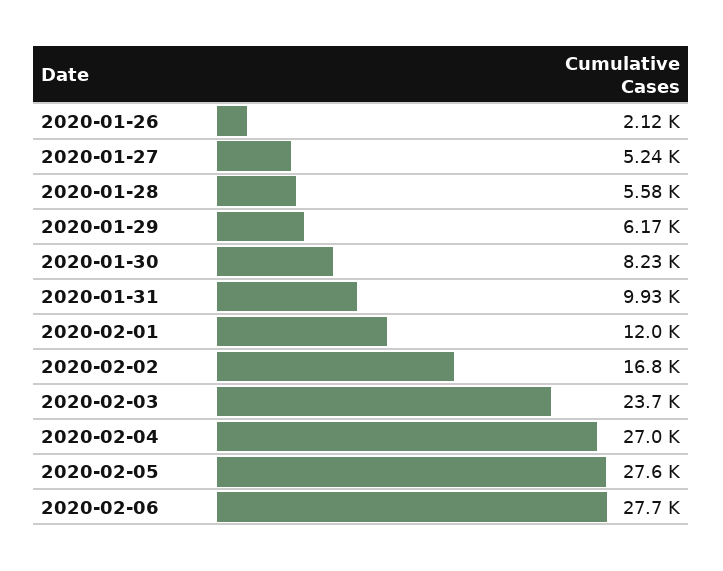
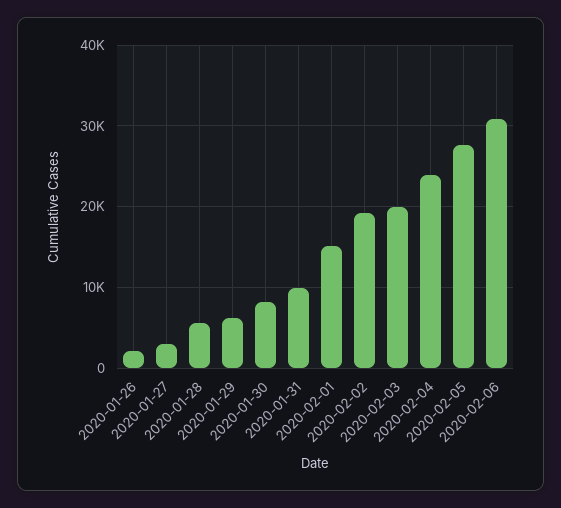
  {
    "2020-01-26": 2120,
-   "2020-01-27": 5240,
+   "2020-01-27": 3000,
    "2020-01-28": 5580,
    "2020-01-29": 6170,
    "2020-01-30": 8230,
    "2020-01-31": 9930,
-   "2020-02-01": 12000,
+   "2020-02-01": 15000,
-   "2020-02-02": 16800,
+   "2020-02-02": 19000,
-   "2020-02-03": 23700,
+   "2020-02-03": 20000,
-   "2020-02-04": 27000,
+   "2020-02-04": 24000,
    "2020-02-05": 27600,
-   "2020-02-06": 27700
+   "2020-02-06": 31000
  }

